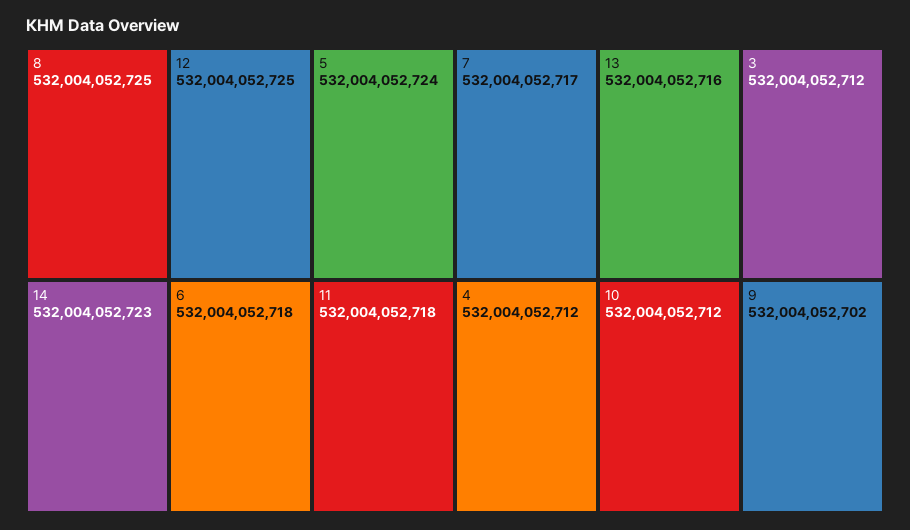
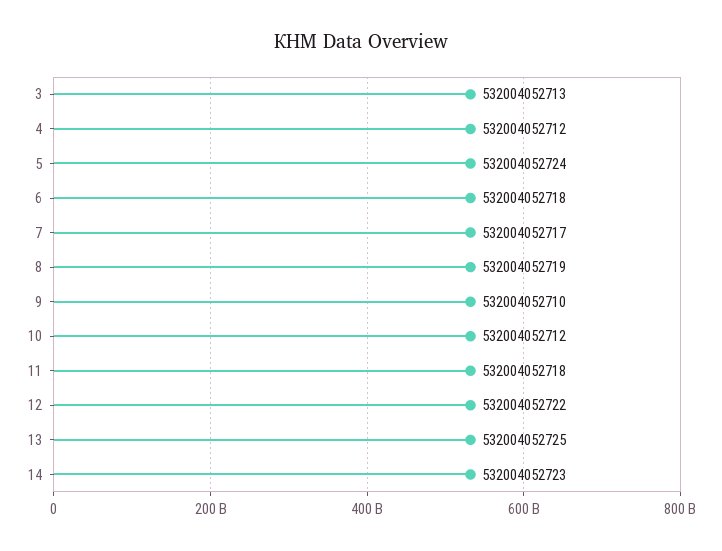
  {
-   "8": 532004052725,
+   "8": 532004052719,
-   "12": 532004052725,
+   "12": 532004052722,
    "5": 532004052724,
    "14": 532004052723,
    "6": 532004052718,
    "11": 532004052718,
    "7": 532004052717,
-   "13": 532004052716,
+   "13": 532004052725,
-   "3": 532004052712,
+   "3": 532004052713,
    "4": 532004052712,
    "10": 532004052712,
-   "9": 532004052702
+   "9": 532004052710
  }

